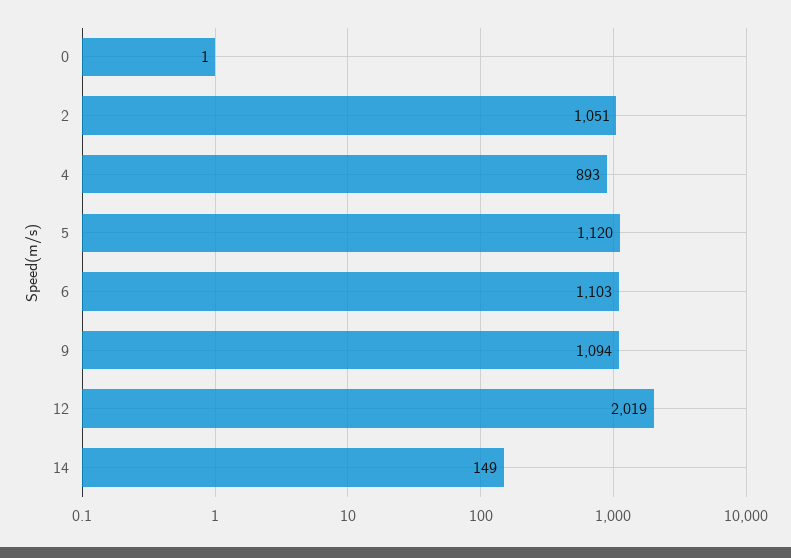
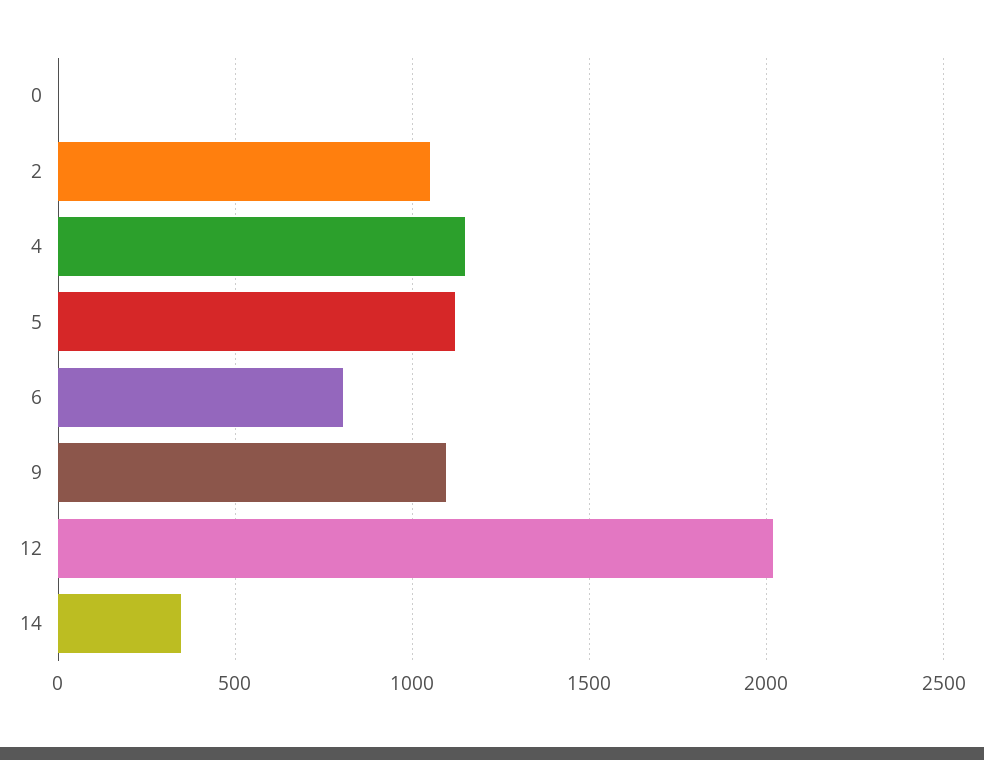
  {
    "0": 1,
    "2": 1051,
-   "4": 893,
+   "4": 1150,
    "5": 1120,
-   "6": 1103,
+   "6": 800,
    "9": 1094,
    "12": 2019,
-   "14": 149
+   "14": 350
  }

